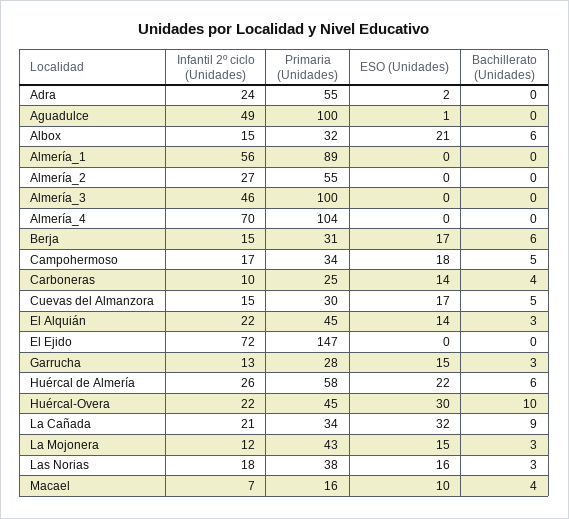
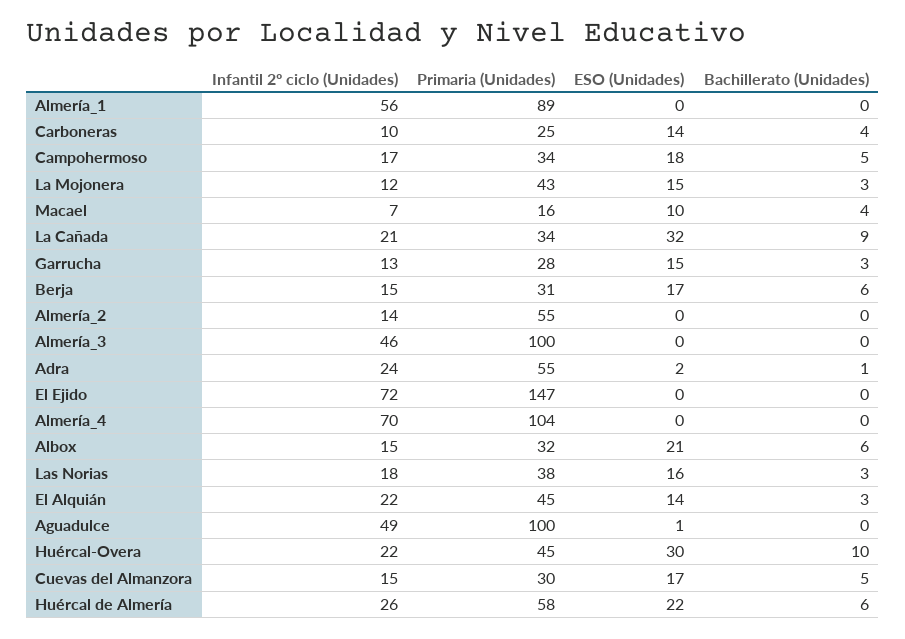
  {
    "Infantil 2º ciclo (Unidades)": {
      "Adra": 24,
      "Aguadulce": 49,
      "Albox": 15,
      "Almería_1": 56,
-     "Almería_2": 27,
+     "Almería_2": 14,
      "Almería_3": 46,
      "Almería_4": 70,
      "Berja": 15,
      "Campohermoso": 17,
      "Carboneras": 10,
      "Cuevas del Almanzora": 15,
      "El Alquián": 22,
      "El Ejido": 72,
      "Garrucha": 13,
      "Huércal de Almería": 26,
      "Huércal-Overa": 22,
      "La Cañada": 21,
      "La Mojonera": 12,
      "Las Norias": 18,
      "Macael": 7
    },
    "Primaria (Unidades)": {
      "Adra": 55,
      "Aguadulce": 100,
      "Albox": 32,
      "Almería_1": 89,
      "Almería_2": 55,
      "Almería_3": 100,
      "Almería_4": 104,
      "Berja": 31,
      "Campohermoso": 34,
      "Carboneras": 25,
      "Cuevas del Almanzora": 30,
      "El Alquián": 45,
      "El Ejido": 147,
      "Garrucha": 28,
      "Huércal de Almería": 58,
      "Huércal-Overa": 45,
      "La Cañada": 34,
      "La Mojonera": 43,
      "Las Norias": 38,
      "Macael": 16
    },
    "ESO (Unidades)": {
      "Adra": 2,
      "Aguadulce": 1,
      "Albox": 21,
      "Almería_1": 0,
      "Almería_2": 0,
      "Almería_3": 0,
      "Almería_4": 0,
      "Berja": 17,
      "Campohermoso": 18,
      "Carboneras": 14,
      "Cuevas del Almanzora": 17,
      "El Alquián": 14,
      "El Ejido": 0,
      "Garrucha": 15,
      "Huércal de Almería": 22,
      "Huércal-Overa": 30,
      "La Cañada": 32,
      "La Mojonera": 15,
      "Las Norias": 16,
      "Macael": 10
    },
    "Bachillerato (Unidades)": {
-     "Adra": 0,
+     "Adra": 1,
      "Aguadulce": 0,
      "Albox": 6,
      "Almería_1": 0,
      "Almería_2": 0,
      "Almería_3": 0,
      "Almería_4": 0,
      "Berja": 6,
      "Campohermoso": 5,
      "Carboneras": 4,
      "Cuevas del Almanzora": 5,
      "El Alquián": 3,
      "El Ejido": 0,
      "Garrucha": 3,
      "Huércal de Almería": 6,
      "Huércal-Overa": 10,
      "La Cañada": 9,
      "La Mojonera": 3,
      "Las Norias": 3,
      "Macael": 4
    }
  }

